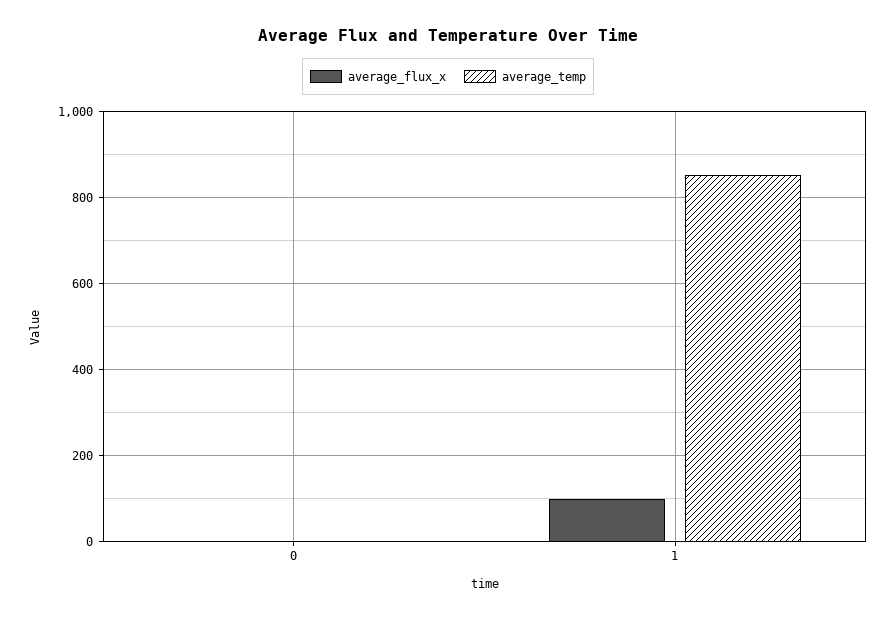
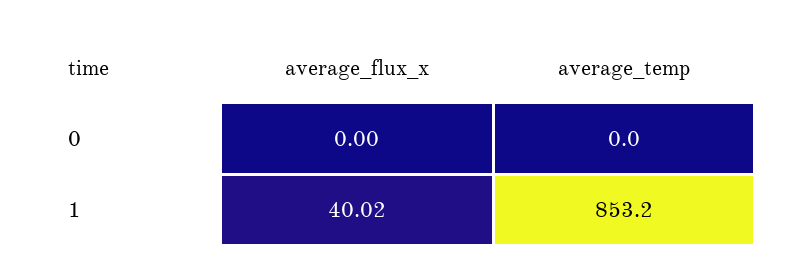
  {
    "average_flux_x": {
      "0": 0,
-     "1": 100
+     "1": 40.02
    },
    "average_temp": {
      "0": 0,
      "1": 853.2
    }
  }

